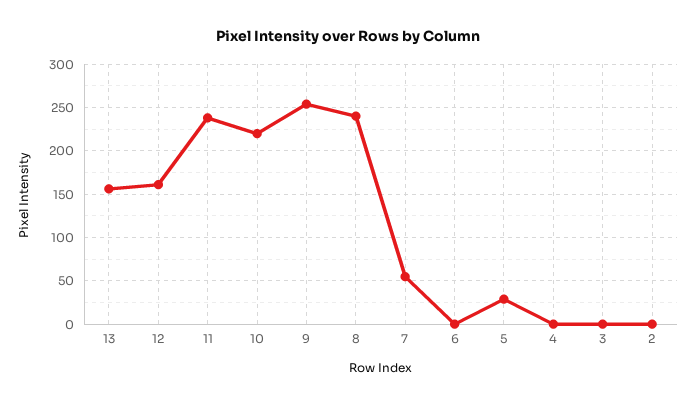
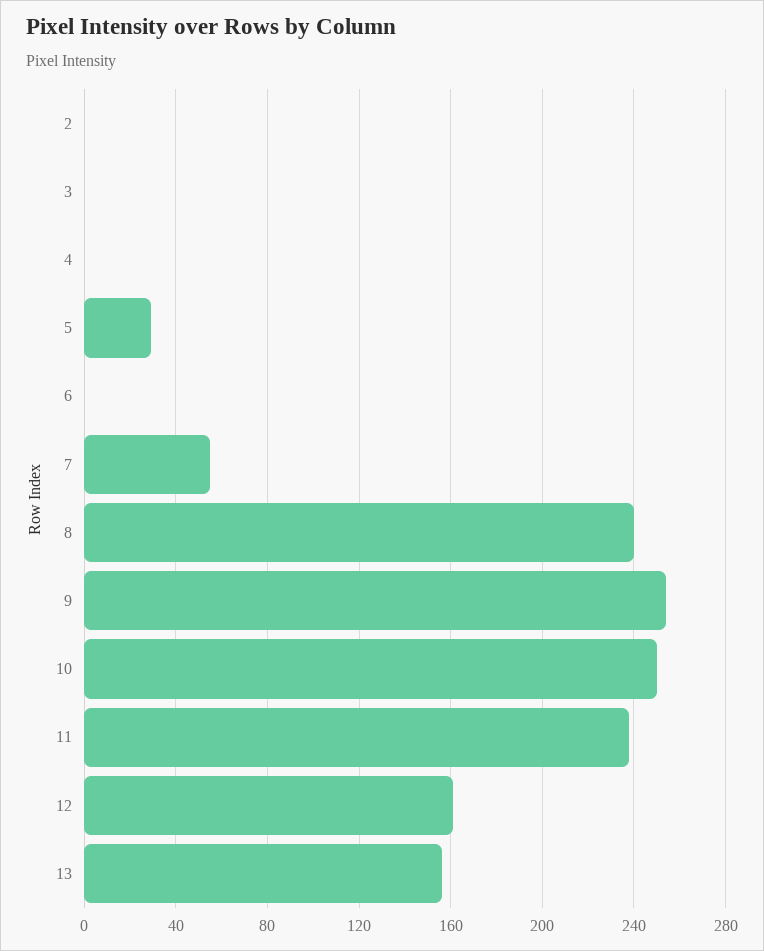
  {
    "13": 155,
    "12": 160,
    "11": 240,
-   "10": 220,
+   "10": 250,
    "9": 255,
    "8": 240,
    "7": 55,
    "6": 0,
    "5": 30,
    "4": 0,
    "3": 0,
    "2": 0
  }

